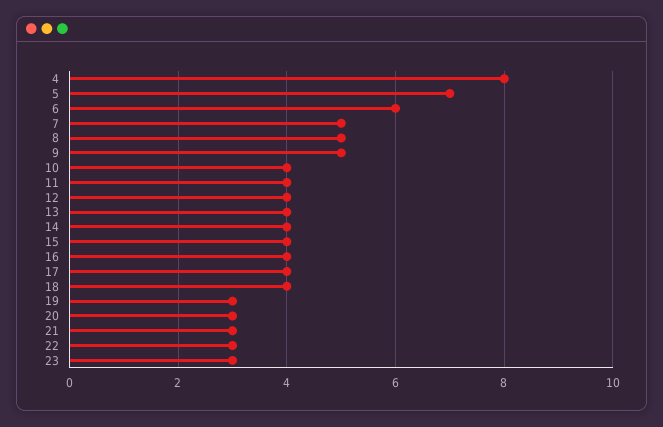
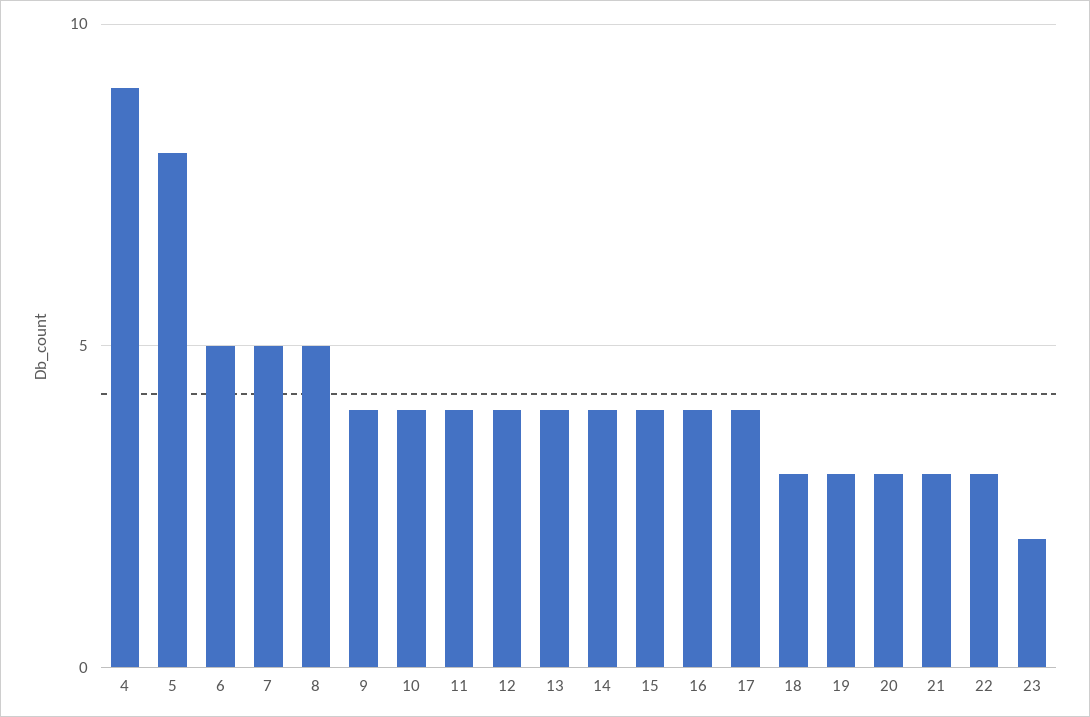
  {
-   "4": 8,
+   "4": 9,
-   "5": 7,
+   "5": 8,
-   "6": 6,
+   "6": 5,
    "7": 5,
    "8": 5,
-   "9": 5,
+   "9": 4,
    "10": 4,
    "11": 4,
    "12": 4,
    "13": 4,
    "14": 4,
    "15": 4,
    "16": 4,
    "17": 4,
-   "18": 4,
+   "18": 3,
    "19": 3,
    "20": 3,
    "21": 3,
    "22": 3,
-   "23": 3
+   "23": 2
  }

